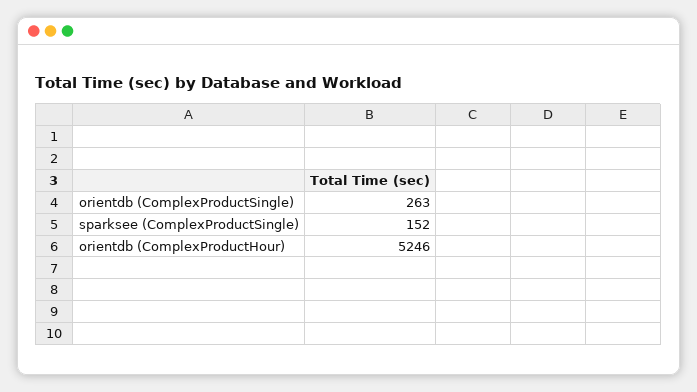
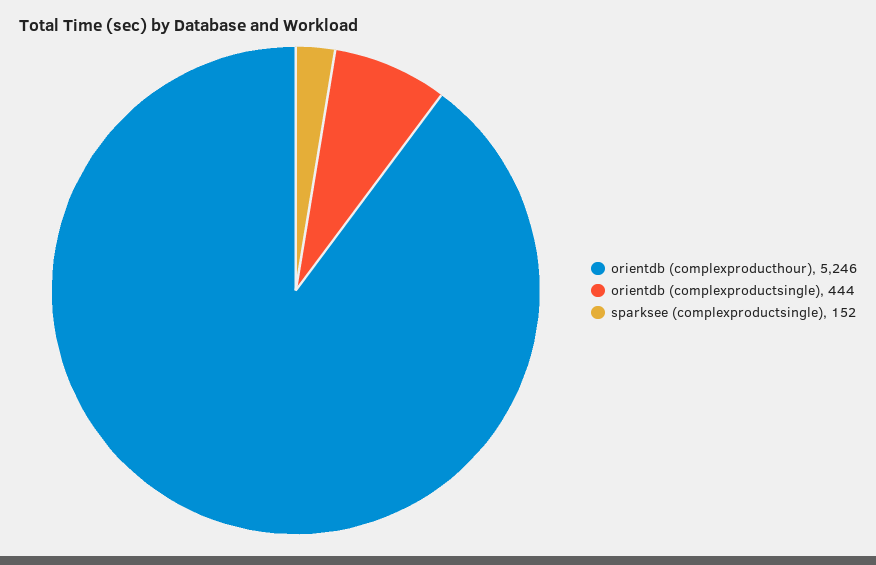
  {
-   "orientdb (ComplexProductSingle)": 263,
+   "orientdb (ComplexProductSingle)": 444,
    "sparksee (ComplexProductSingle)": 152,
    "orientdb (ComplexProductHour)": 5246
  }

